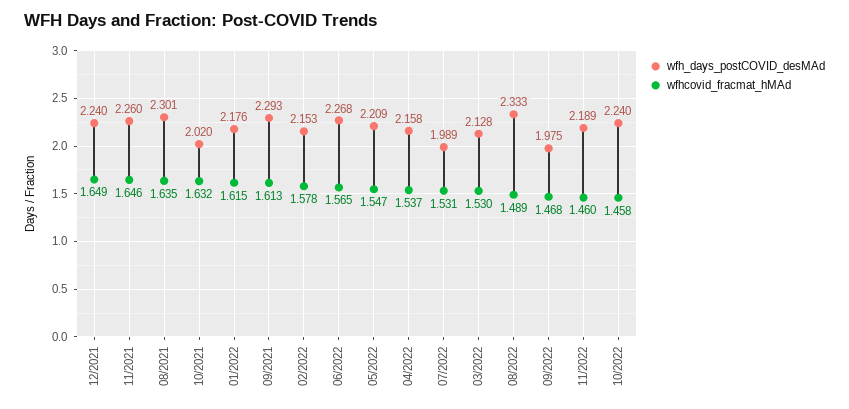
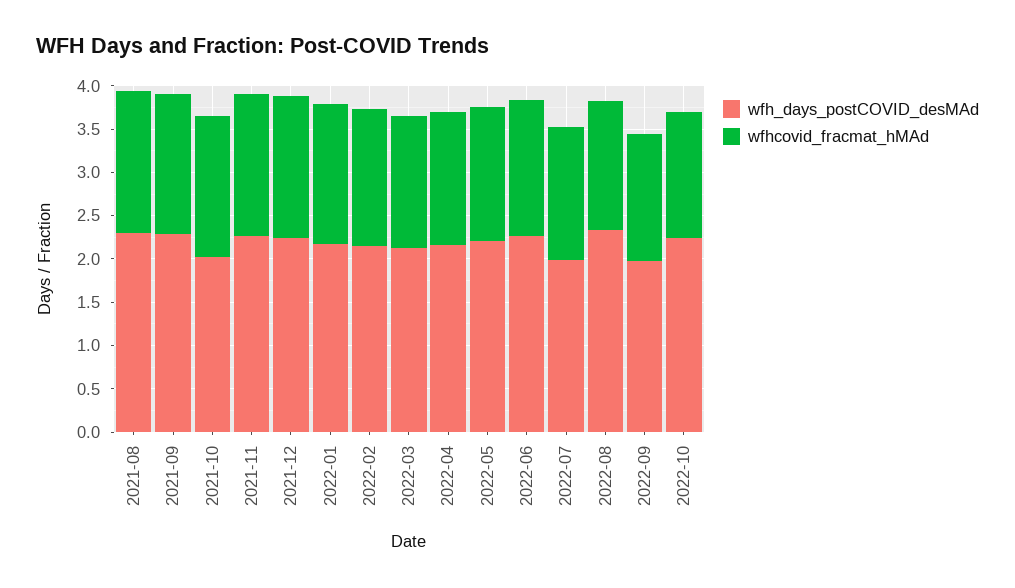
  {
    "wfh_days_postCOVID_desMAd": {
      "12/2021": 2.24,
      "11/2021": 2.26,
      "08/2021": 2.301,
      "10/2021": 2.02,
      "01/2022": 2.176,
      "09/2021": 2.293,
      "02/2022": 2.153,
      "06/2022": 2.268,
      "05/2022": 2.209,
      "04/2022": 2.158,
      "07/2022": 1.989,
      "03/2022": 2.128,
      "08/2022": 2.333,
      "09/2022": 1.975,
-     "11/2022": 2.189,
      "10/2022": 2.24
    },
    "wfhcovid_fracmat_hMAd": {
      "12/2021": 1.649,
      "11/2021": 1.646,
      "08/2021": 1.635,
      "10/2021": 1.632,
      "01/2022": 1.615,
      "09/2021": 1.613,
      "02/2022": 1.578,
      "06/2022": 1.565,
      "05/2022": 1.547,
      "04/2022": 1.537,
      "07/2022": 1.531,
      "03/2022": 1.53,
      "08/2022": 1.489,
      "09/2022": 1.468,
-     "11/2022": 1.46,
      "10/2022": 1.458
    }
  }

